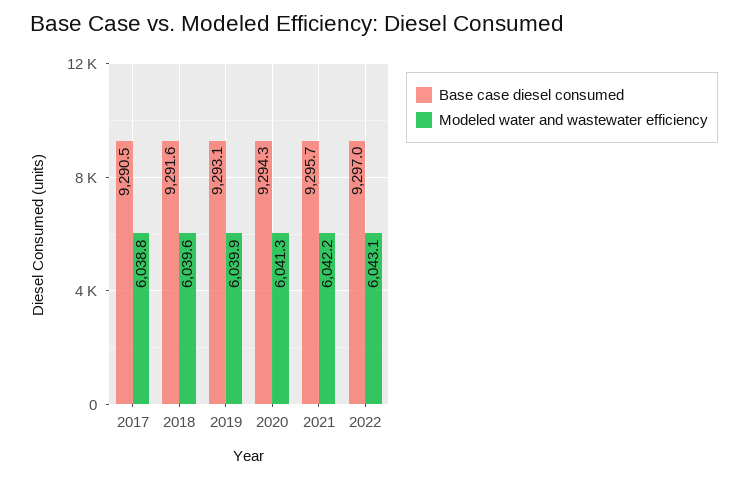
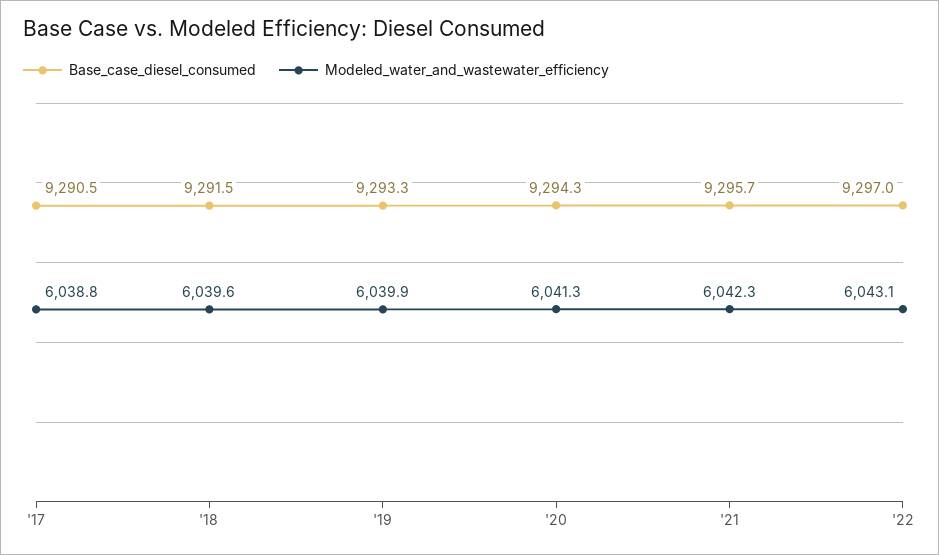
  {
    "Base case diesel consumed": {
      "2017": 9290.5,
-     "2018": 9291.6,
+     "2018": 9291.5,
-     "2019": 9293.1,
+     "2019": 9293.3,
      "2020": 9294.3,
      "2021": 9295.7,
      "2022": 9297
    },
    "Modeled water and wastewater efficiency": {
      "2017": 6038.8,
      "2018": 6039.6,
      "2019": 6039.9,
      "2020": 6041.3,
-     "2021": 6042.2,
+     "2021": 6042.3,
      "2022": 6043.1
    }
  }

